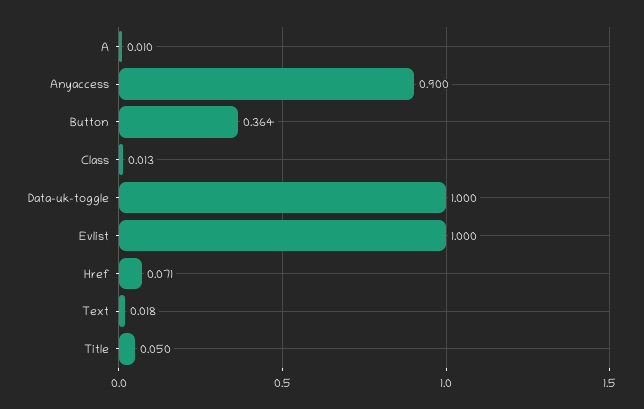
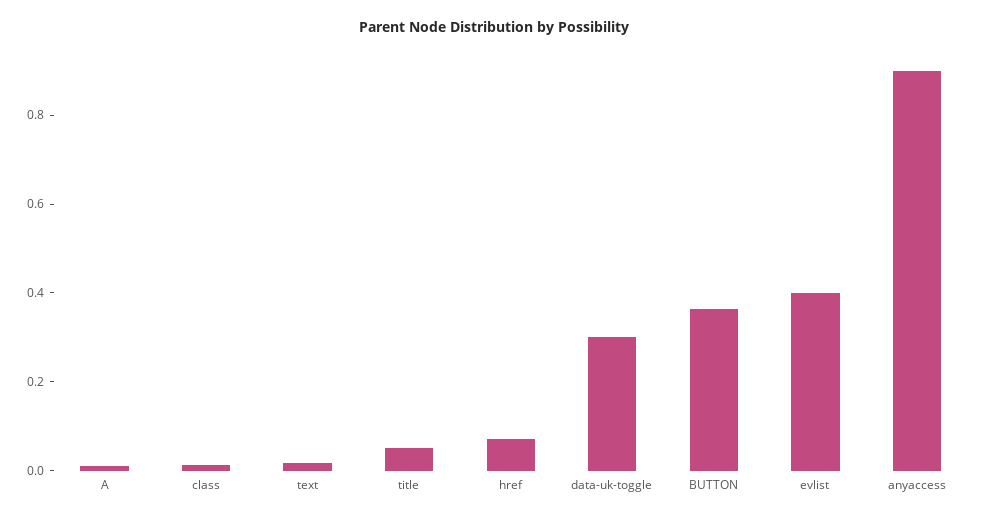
  {
    "A": 0.01,
    "Anyaccess": 0.9,
    "Button": 0.364,
    "Class": 0.013,
-   "Data-uk-toggle": 1,
+   "Data-uk-toggle": 0.3,
-   "Evlist": 1,
+   "Evlist": 0.4,
    "Href": 0.071,
    "Text": 0.018,
    "Title": 0.05
  }

